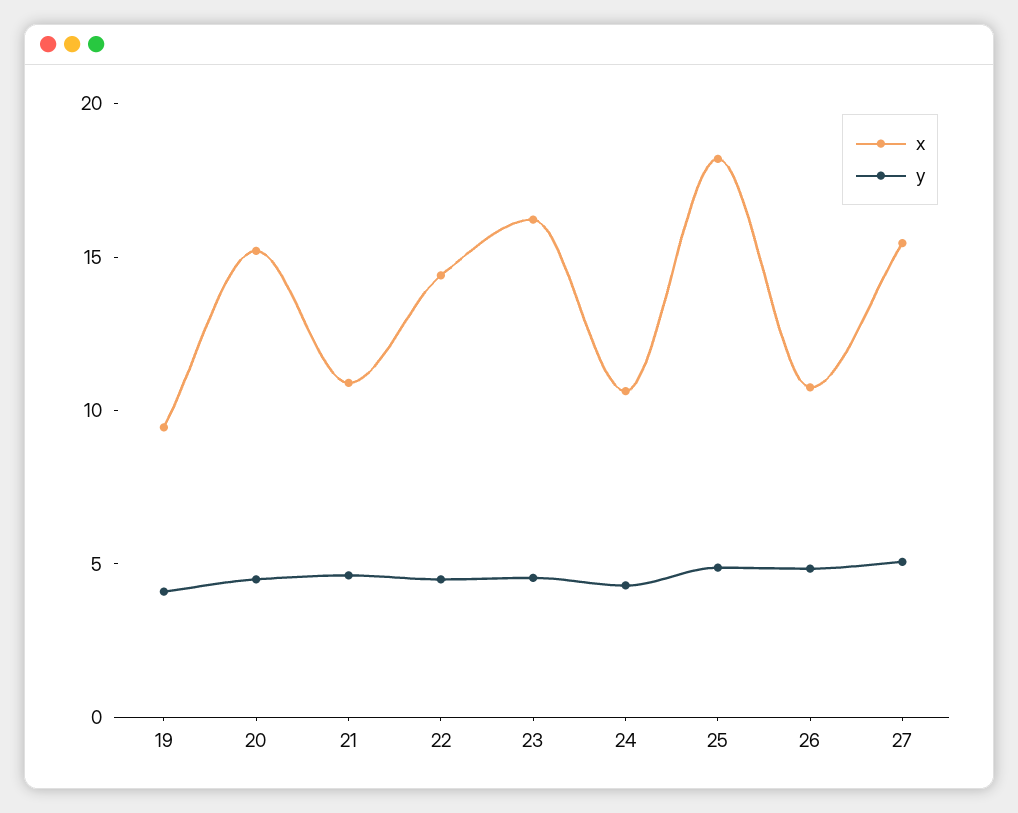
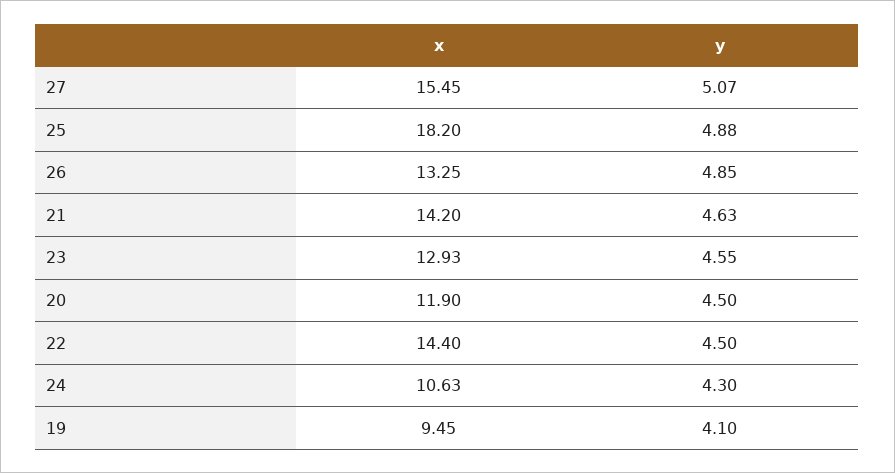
  {
    "x": {
      "19": 9.45,
-     "20": 15,
+     "20": 11.9,
-     "21": 11,
+     "21": 14.2,
      "22": 14.4,
-     "23": 16,
+     "23": 12.93,
      "24": 10.63,
      "25": 18.2,
-     "26": 11,
+     "26": 13.25,
      "27": 15.45
    },
    "y": {
      "19": 4.1,
      "20": 4.5,
      "21": 4.63,
      "22": 4.5,
      "23": 4.55,
      "24": 4.3,
      "25": 4.88,
      "26": 4.85,
      "27": 5.07
    }
  }

